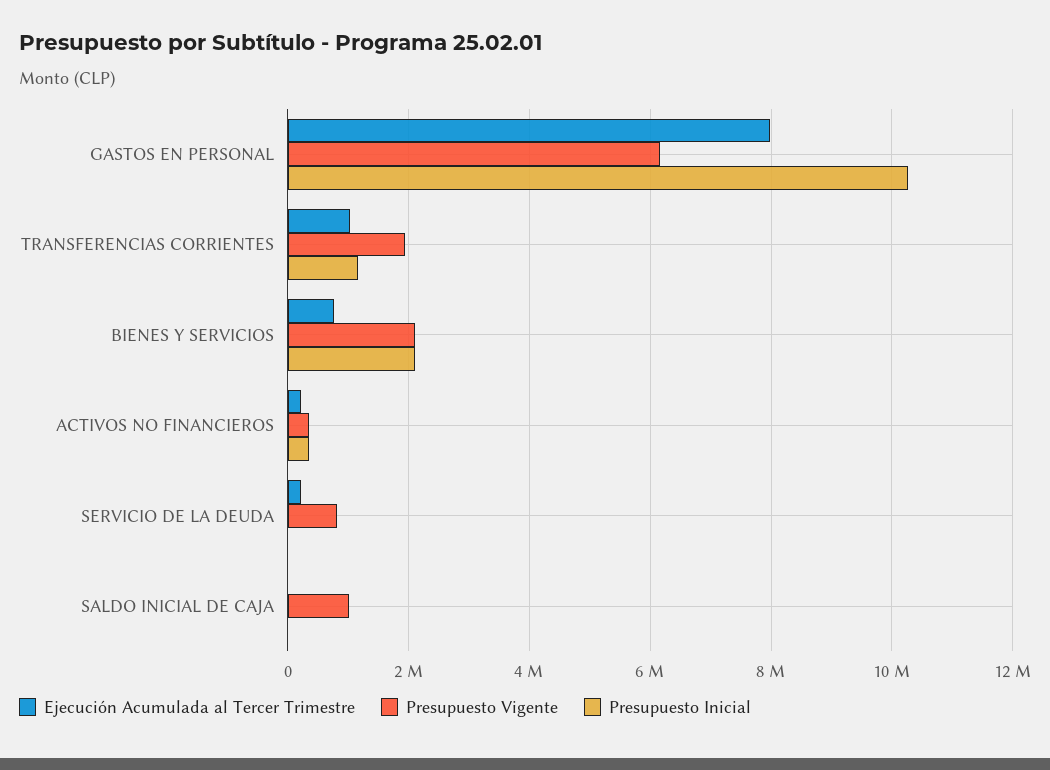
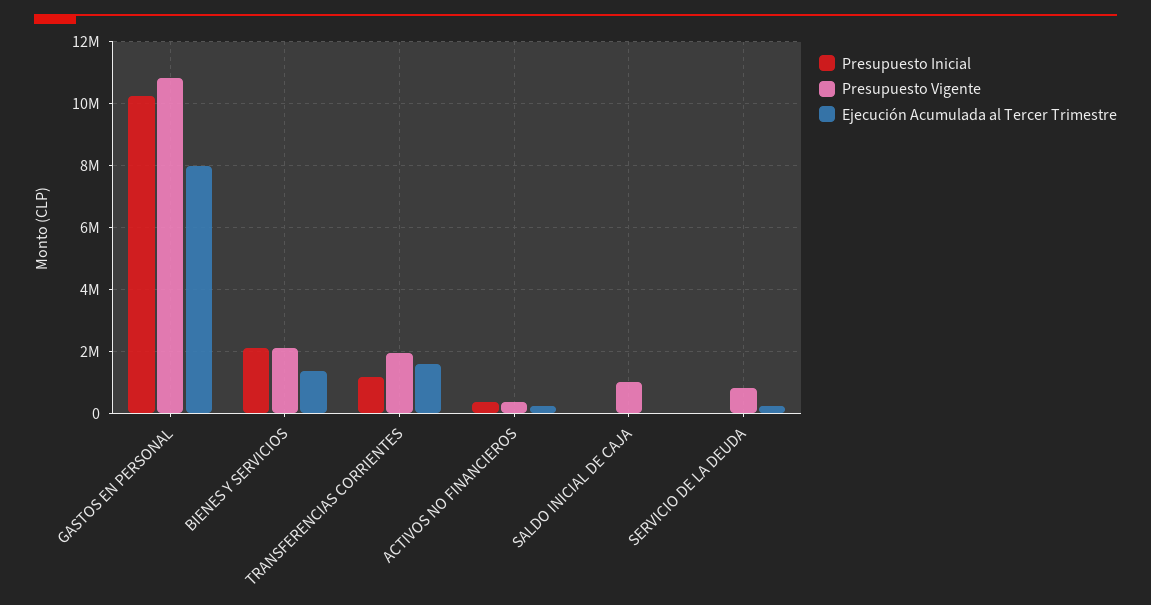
  {
    "Ejecución Acumulada al Tercer Trimestre": {
      "GASTOS EN PERSONAL": 8000000,
-     "TRANSFERENCIAS CORRIENTES": 1000000,
+     "TRANSFERENCIAS CORRIENTES": 1600000,
-     "BIENES Y SERVICIOS": 800000,
+     "BIENES Y SERVICIOS": 1400000,
      "ACTIVOS NO FINANCIEROS": 200000,
      "SERVICIO DE LA DEUDA": 200000,
      "SALDO INICIAL DE CAJA": 0
    },
    "Presupuesto Vigente": {
-     "GASTOS EN PERSONAL": 6200000,
+     "GASTOS EN PERSONAL": 10800000,
      "TRANSFERENCIAS CORRIENTES": 2000000,
      "BIENES Y SERVICIOS": 2200000,
      "ACTIVOS NO FINANCIEROS": 400000,
      "SERVICIO DE LA DEUDA": 800000,
      "SALDO INICIAL DE CAJA": 1000000
    },
    "Presupuesto Inicial": {
      "GASTOS EN PERSONAL": 10200000,
      "TRANSFERENCIAS CORRIENTES": 1200000,
      "BIENES Y SERVICIOS": 2200000,
      "ACTIVOS NO FINANCIEROS": 400000,
      "SERVICIO DE LA DEUDA": 0,
      "SALDO INICIAL DE CAJA": 0
    }
  }

